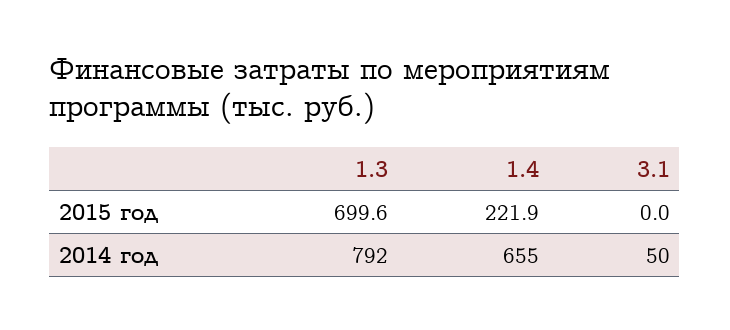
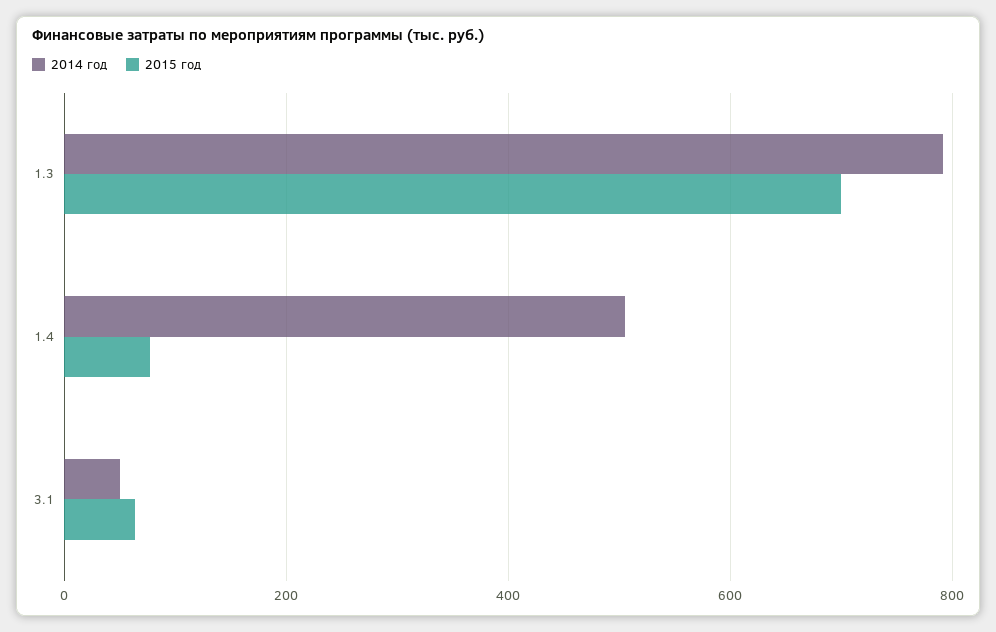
  {
    "2015 год": {
      "1.3": 699.6,
-     "1.4": 221.9,
+     "1.4": 80,
-     "3.1": 0
+     "3.1": 60
    },
    "2014 год": {
      "1.3": 792,
-     "1.4": 655,
+     "1.4": 500,
      "3.1": 50
    }
  }

